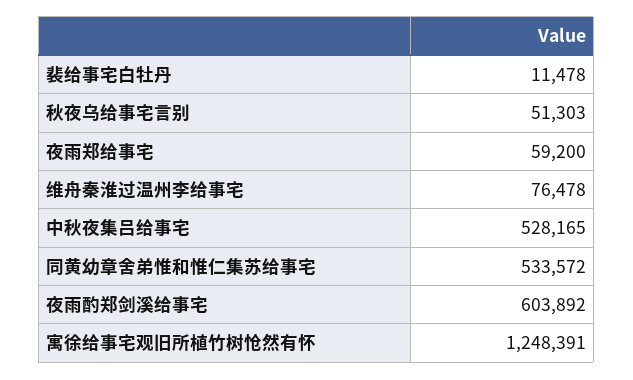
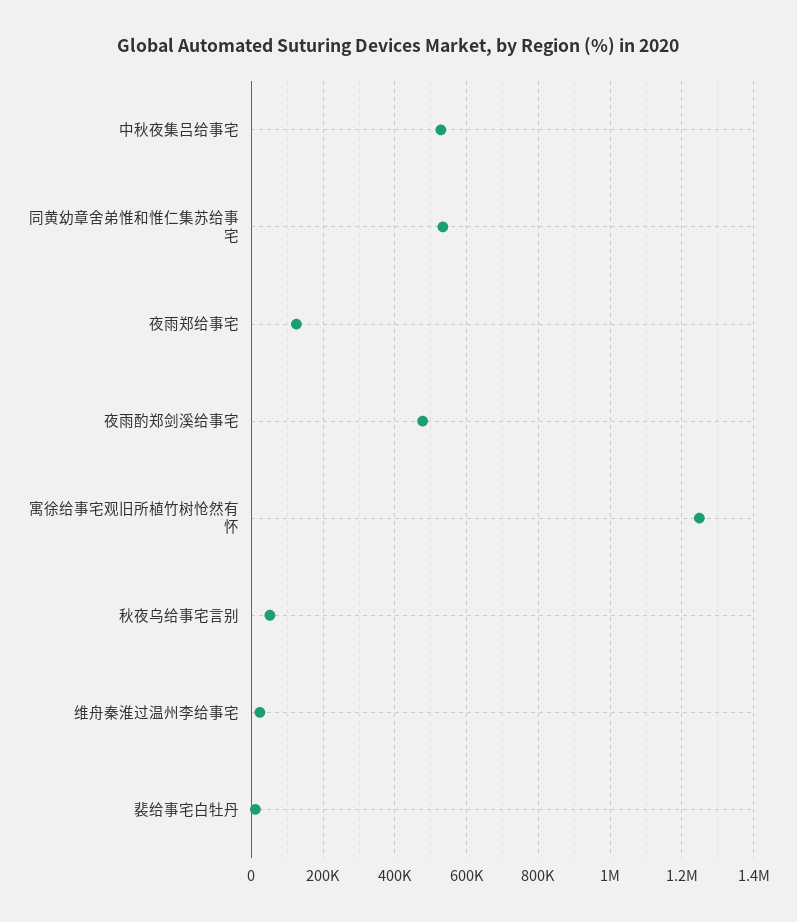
  {
    "裴给事宅白牡丹": 11478,
    "秋夜乌给事宅言别": 51303,
-   "夜雨郑给事宅": 59200,
+   "夜雨郑给事宅": 120000,
-   "维舟秦淮过温州李给事宅": 76478,
+   "维舟秦淮过温州李给事宅": 20000,
    "中秋夜集吕给事宅": 528165,
    "同黄幼章舍弟惟和惟仁集苏给事宅": 533572,
-   "夜雨酌郑剑溪给事宅": 603892,
+   "夜雨酌郑剑溪给事宅": 480000,
    "寓徐给事宅观旧所植竹树怆然有怀": 1248391
  }

